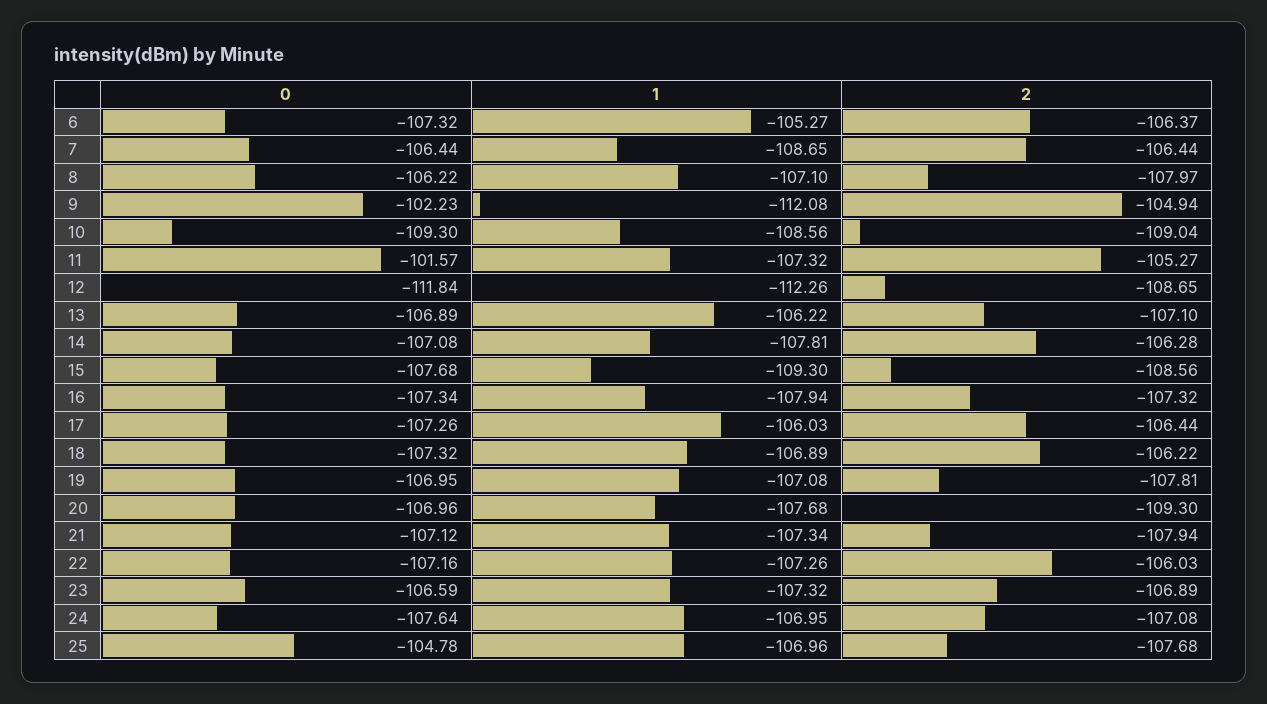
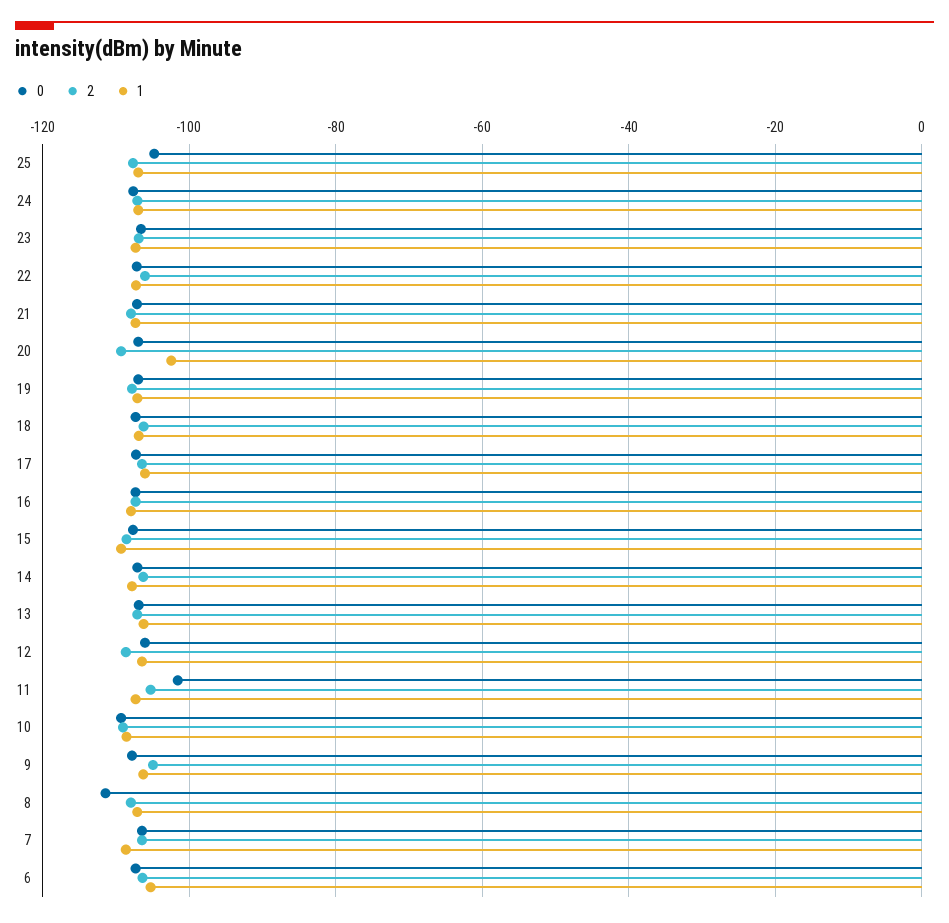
  {
    "0": {
      "6": -107.32,
      "7": -106.44,
-     "8": -106.22,
+     "8": -112,
-     "9": -102.23,
+     "9": -108,
      "10": -109.3,
      "11": -101.57,
-     "12": -111.84,
+     "12": -106,
      "13": -106.89,
      "14": -107.08,
      "15": -107.68,
      "16": -107.34,
      "17": -107.26,
      "18": -107.32,
      "19": -106.95,
      "20": -106.96,
      "21": -107.12,
      "22": -107.16,
      "23": -106.59,
      "24": -107.64,
      "25": -104.78
    },
    "1": {
      "6": -105.27,
      "7": -108.65,
      "8": -107.1,
-     "9": -112.08,
+     "9": -106,
      "10": -108.56,
      "11": -107.32,
-     "12": -112.26,
+     "12": -106,
      "13": -106.22,
      "14": -107.81,
      "15": -109.3,
      "16": -107.94,
      "17": -106.03,
      "18": -106.89,
      "19": -107.08,
-     "20": -107.68,
+     "20": -102,
      "21": -107.34,
      "22": -107.26,
      "23": -107.32,
      "24": -106.95,
      "25": -106.96
    },
    "2": {
      "6": -106.37,
      "7": -106.44,
      "8": -107.97,
      "9": -104.94,
      "10": -109.04,
      "11": -105.27,
      "12": -108.65,
      "13": -107.1,
      "14": -106.28,
      "15": -108.56,
      "16": -107.32,
      "17": -106.44,
      "18": -106.22,
      "19": -107.81,
      "20": -109.3,
      "21": -107.94,
      "22": -106.03,
      "23": -106.89,
      "24": -107.08,
      "25": -107.68
    }
  }

